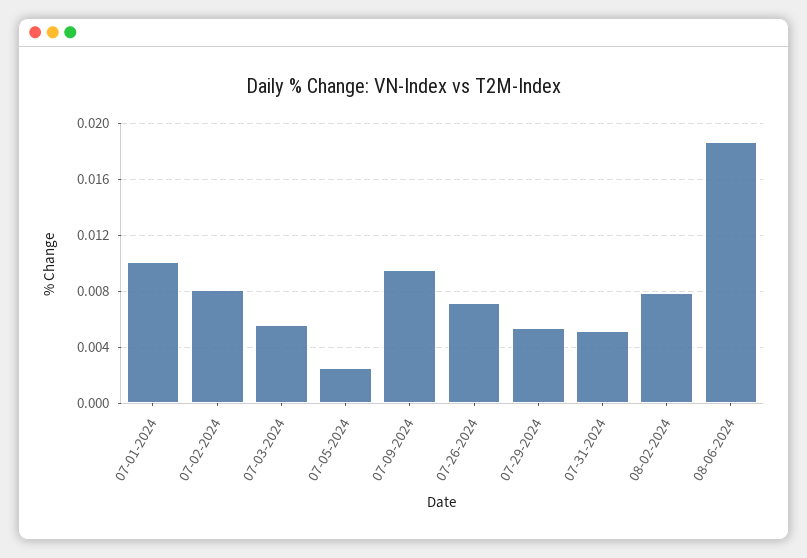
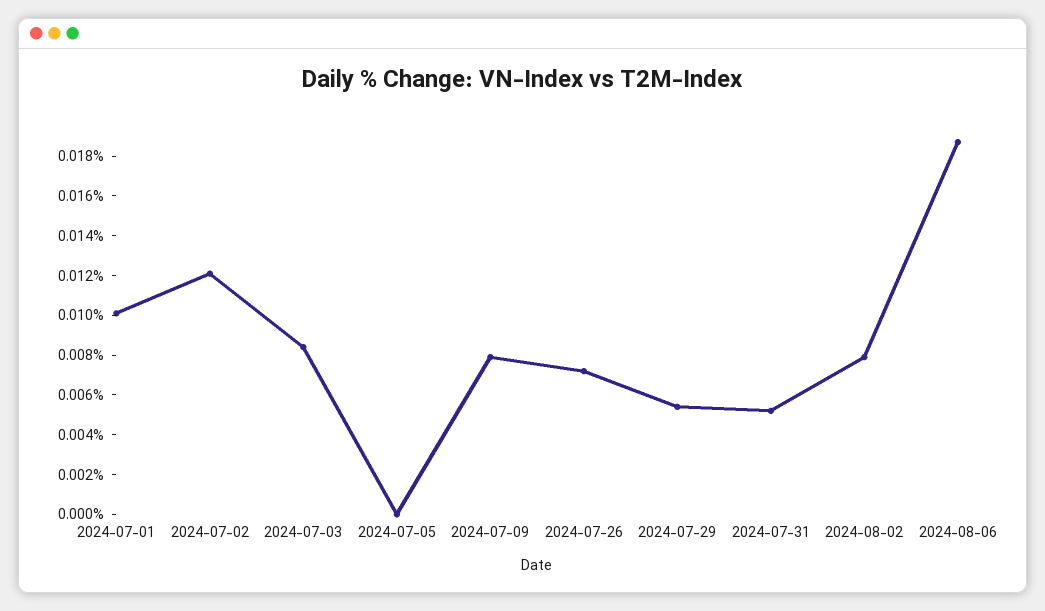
  {
    "07-01-2024": 0.01,
-   "07-02-2024": 0.008,
+   "07-02-2024": 0.012,
-   "07-03-2024": 0.0055,
+   "07-03-2024": 0.0085,
-   "07-05-2024": 0.0025,
+   "07-05-2024": 0,
-   "07-09-2024": 0.0095,
+   "07-09-2024": 0.008,
    "07-26-2024": 0.007,
    "07-29-2024": 0.0055,
    "07-31-2024": 0.005,
    "08-02-2024": 0.008,
    "08-06-2024": 0.0185
  }

